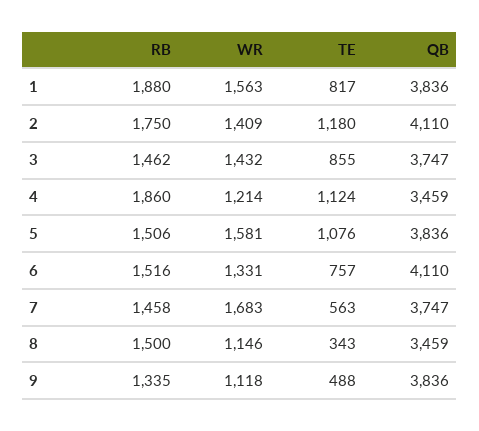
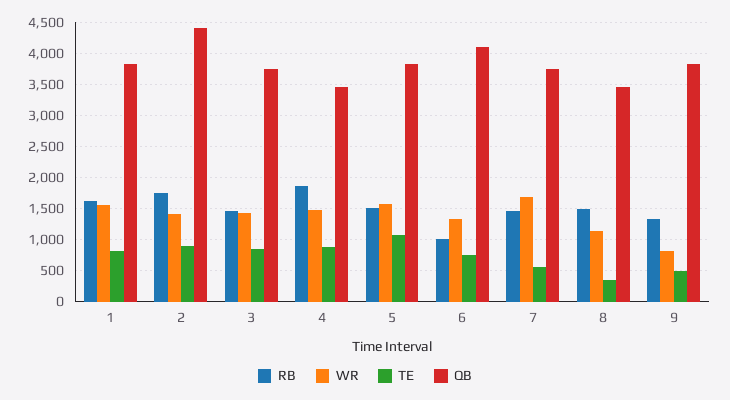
  {
    "RB": {
-     "1": 1880,
+     "1": 1600,
      "2": 1750,
      "3": 1462,
      "4": 1860,
      "5": 1506,
-     "6": 1516,
+     "6": 1000,
      "7": 1458,
      "8": 1500,
      "9": 1335
    },
    "WR": {
      "1": 1563,
      "2": 1409,
      "3": 1432,
-     "4": 1214,
+     "4": 1500,
      "5": 1581,
      "6": 1331,
      "7": 1683,
      "8": 1146,
-     "9": 1118
+     "9": 800
    },
    "TE": {
      "1": 817,
-     "2": 1180,
+     "2": 900,
      "3": 855,
-     "4": 1124,
+     "4": 900,
      "5": 1076,
      "6": 757,
      "7": 563,
      "8": 343,
      "9": 488
    },
    "QB": {
      "1": 3836,
-     "2": 4110,
+     "2": 4400,
      "3": 3747,
      "4": 3459,
      "5": 3836,
      "6": 4110,
      "7": 3747,
      "8": 3459,
      "9": 3836
    }
  }

